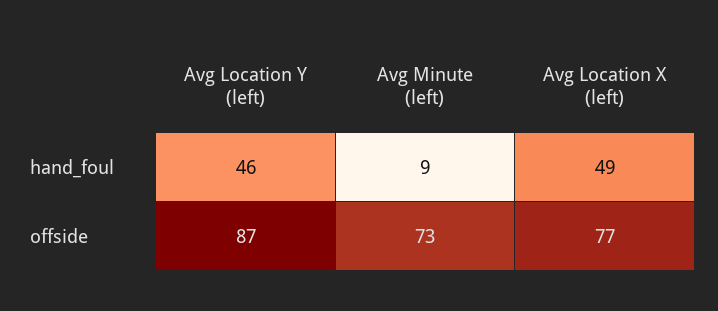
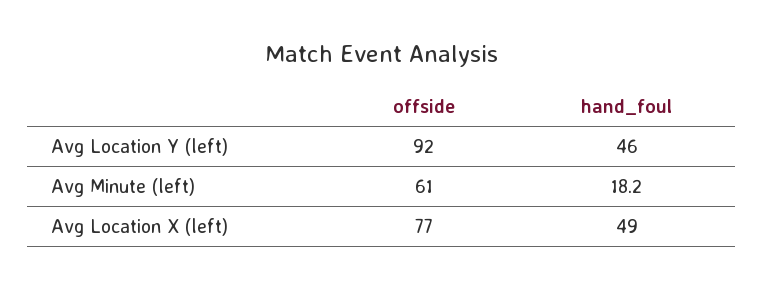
  {
    "Avg Location Y (left)": {
      "hand_foul": 46,
-     "offside": 87
+     "offside": 92
    },
    "Avg Minute (left)": {
-     "hand_foul": 9,
+     "hand_foul": 18.2,
-     "offside": 73
+     "offside": 61
    },
    "Avg Location X (left)": {
      "hand_foul": 49,
      "offside": 77
    }
  }

